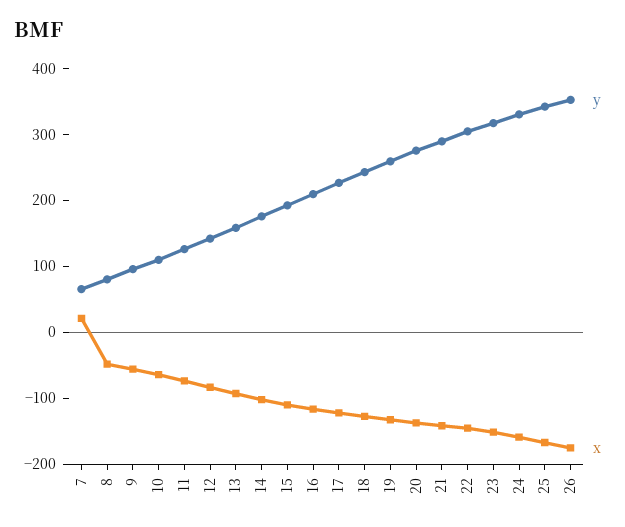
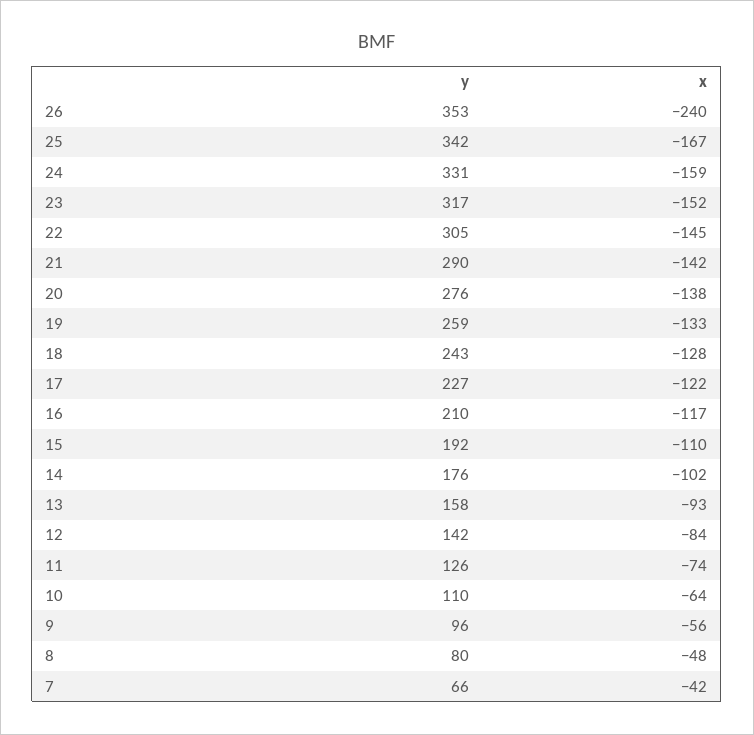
  {
    "y": {
      "7": 66,
      "8": 80,
      "9": 96,
      "10": 110,
      "11": 126,
      "12": 142,
      "13": 158,
      "14": 176,
      "15": 192,
      "16": 210,
      "17": 227,
      "18": 243,
      "19": 259,
      "20": 276,
      "21": 290,
      "22": 305,
      "23": 317,
      "24": 331,
      "25": 342,
      "26": 353
    },
    "x": {
-     "7": 20,
+     "7": -42,
      "8": -48,
      "9": -56,
      "10": -64,
      "11": -74,
      "12": -84,
      "13": -93,
      "14": -102,
      "15": -110,
      "16": -117,
      "17": -122,
      "18": -128,
      "19": -133,
      "20": -138,
      "21": -142,
      "22": -145,
      "23": -152,
      "24": -159,
      "25": -167,
-     "26": -180
+     "26": -240
    }
  }

